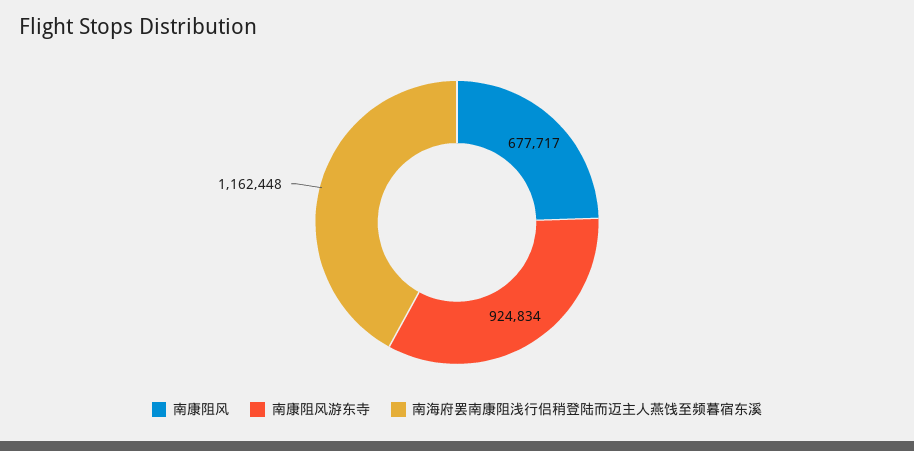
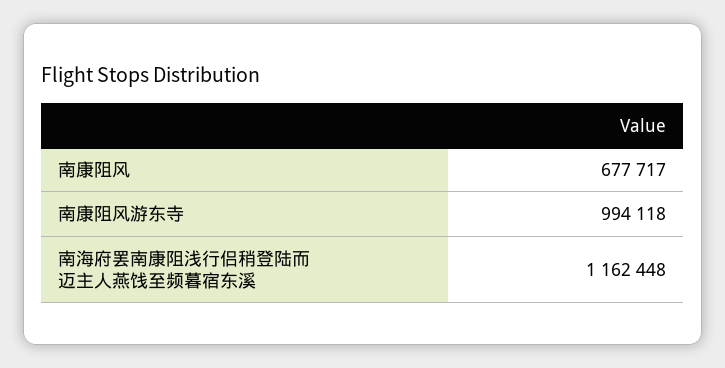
  {
    "南康阻风": 677717,
-   "南康阻风游东寺": 924834,
+   "南康阻风游东寺": 994118,
    "南海府罢南康阻浅行侣稍登陆而迈主人燕饯至频暮宿东溪": 1162448
  }

